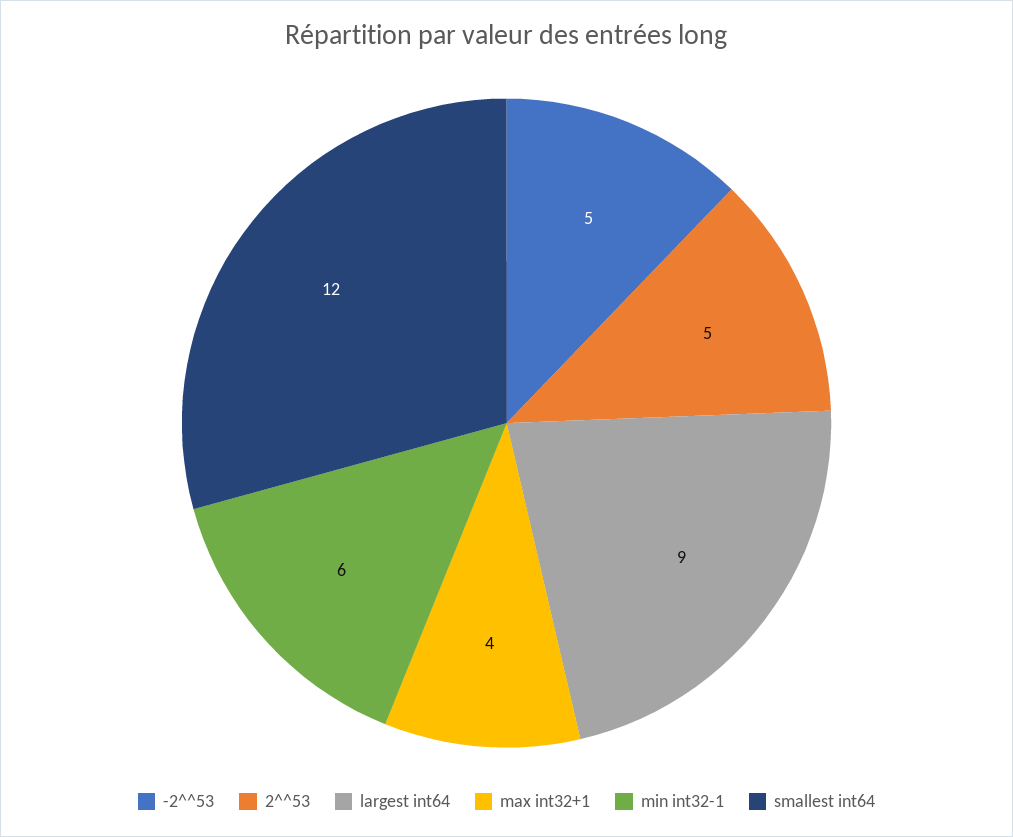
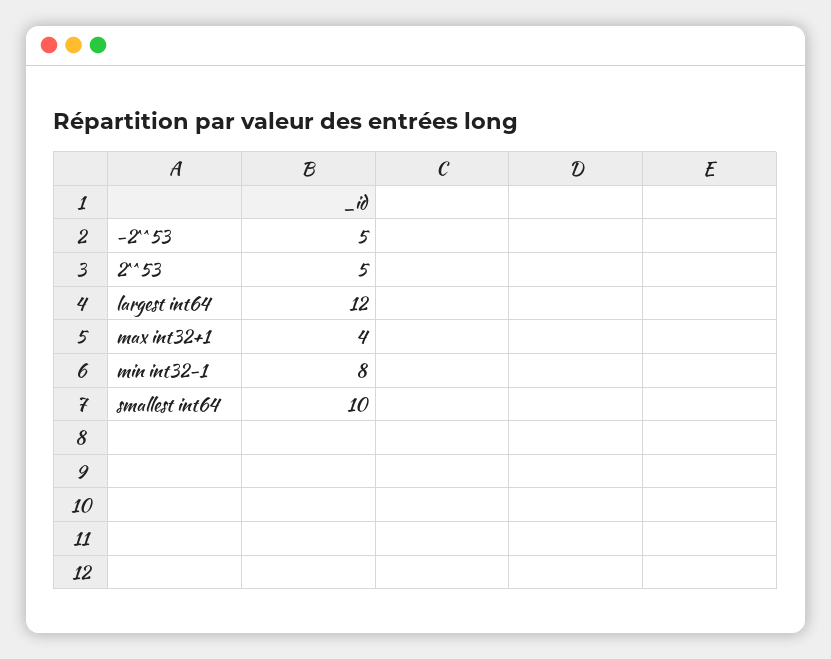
  {
    "-2^^53": 5,
    "2^^53": 5,
-   "largest int64": 9,
+   "largest int64": 12,
    "max int32+1": 4,
-   "min int32-1": 6,
+   "min int32-1": 8,
-   "smallest int64": 12
+   "smallest int64": 10
  }

